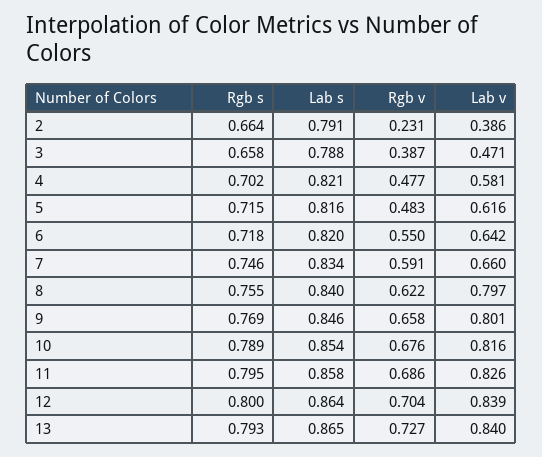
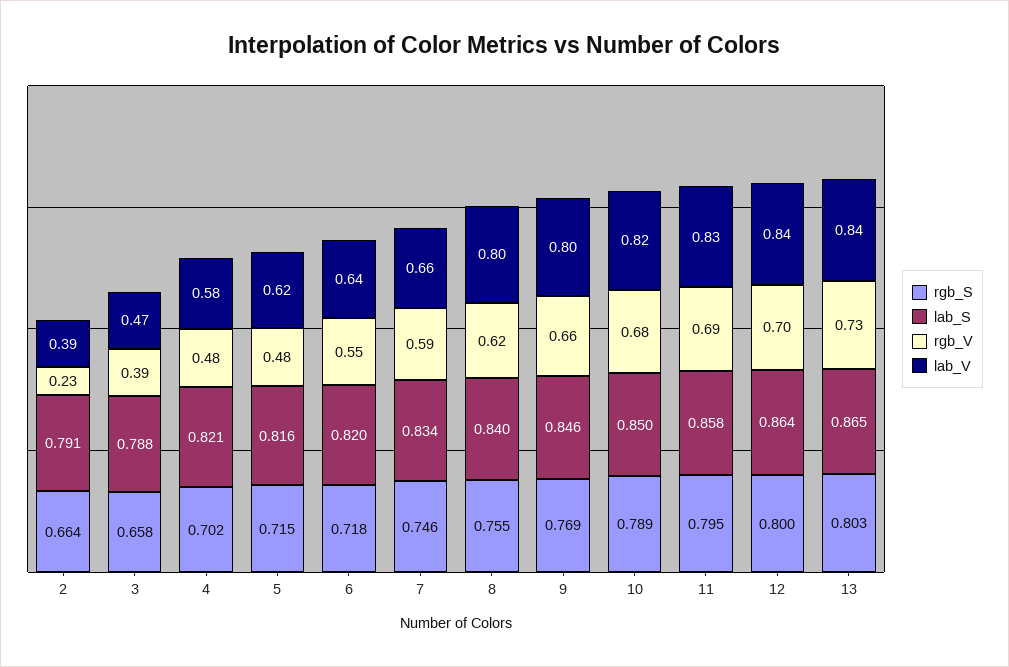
  {
    "Rgb s": {
      "2": 0.664,
      "3": 0.658,
      "4": 0.702,
      "5": 0.715,
      "6": 0.718,
      "7": 0.746,
      "8": 0.755,
      "9": 0.769,
      "10": 0.789,
      "11": 0.795,
      "12": 0.8,
-     "13": 0.793
+     "13": 0.803
    },
    "Lab s": {
      "2": 0.791,
      "3": 0.788,
      "4": 0.821,
      "5": 0.816,
      "6": 0.82,
      "7": 0.834,
      "8": 0.84,
      "9": 0.846,
-     "10": 0.854,
+     "10": 0.85,
      "11": 0.858,
      "12": 0.864,
      "13": 0.865
    },
    "Rgb v": {
      "2": 0.231,
      "3": 0.387,
      "4": 0.477,
      "5": 0.483,
      "6": 0.55,
      "7": 0.591,
      "8": 0.622,
      "9": 0.658,
      "10": 0.676,
      "11": 0.686,
      "12": 0.704,
      "13": 0.727
    },
    "Lab v": {
      "2": 0.386,
      "3": 0.471,
      "4": 0.581,
      "5": 0.616,
      "6": 0.642,
      "7": 0.66,
      "8": 0.797,
      "9": 0.801,
      "10": 0.816,
      "11": 0.826,
      "12": 0.839,
      "13": 0.84
    }
  }

